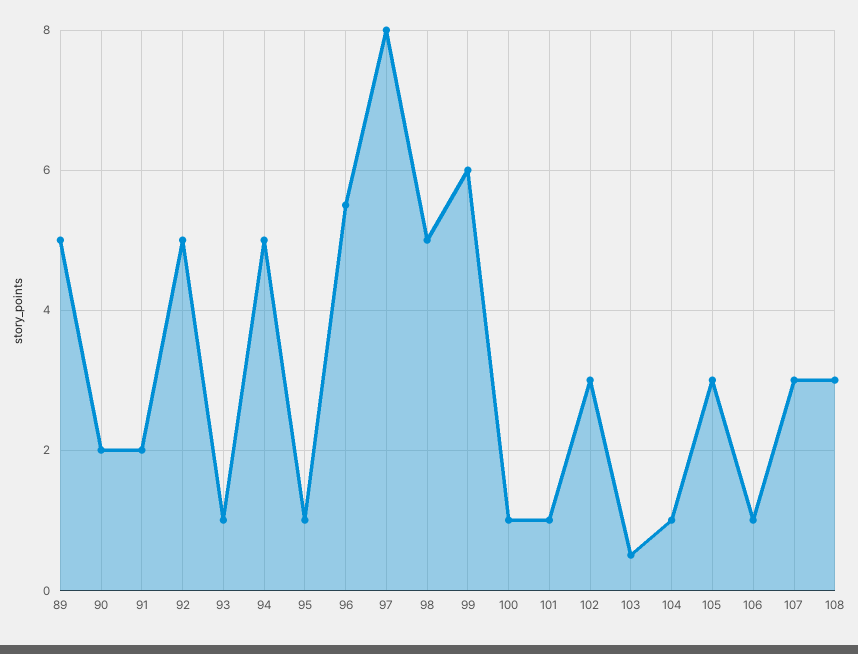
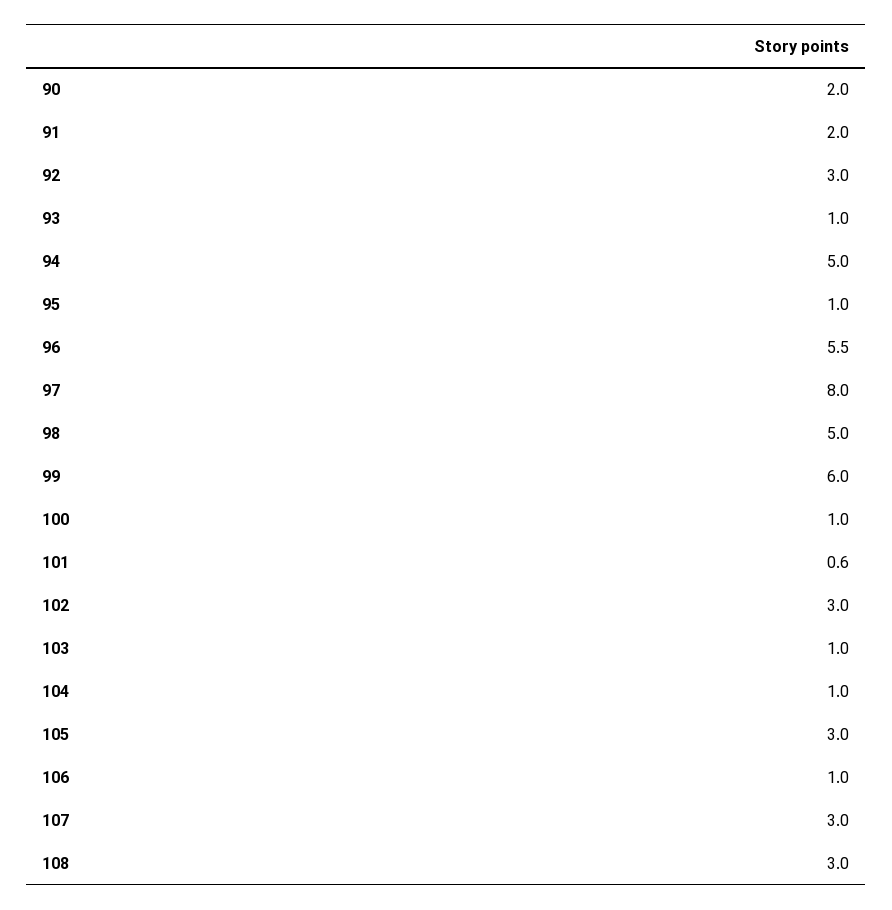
  {
-   "89": 5,
    "90": 2,
    "91": 2,
-   "92": 5,
+   "92": 3,
    "93": 1,
    "94": 5,
    "95": 1,
    "96": 5.5,
    "97": 8,
    "98": 5,
    "99": 6,
    "100": 1,
-   "101": 1,
+   "101": 0.6,
    "102": 3,
-   "103": 0.5,
+   "103": 1,
    "104": 1,
    "105": 3,
    "106": 1,
    "107": 3,
    "108": 3
  }

